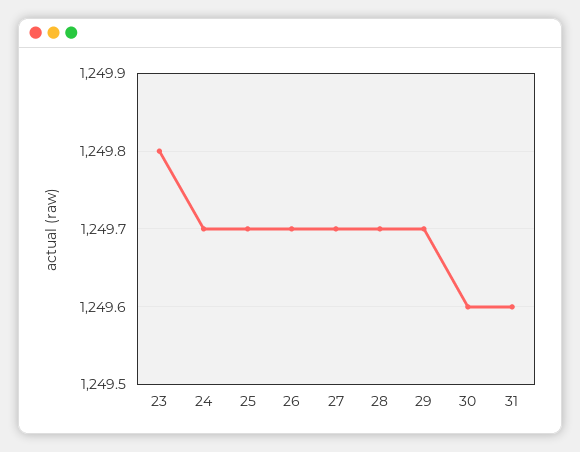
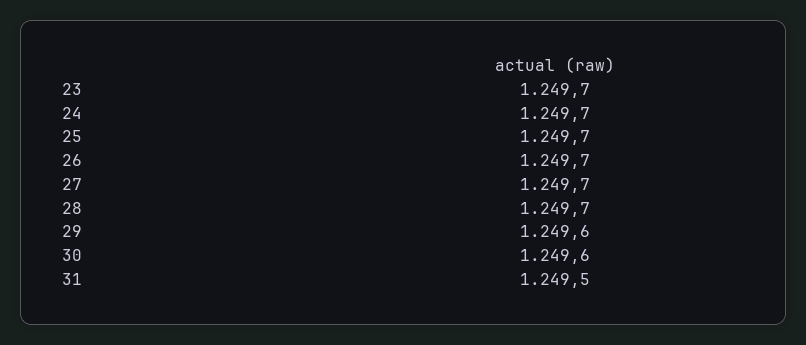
  {
-   "23": 1249.8,
+   "23": 1249.7,
    "24": 1249.7,
    "25": 1249.7,
    "26": 1249.7,
    "27": 1249.7,
    "28": 1249.7,
-   "29": 1249.7,
+   "29": 1249.6,
    "30": 1249.6,
-   "31": 1249.6
+   "31": 1249.5
  }

